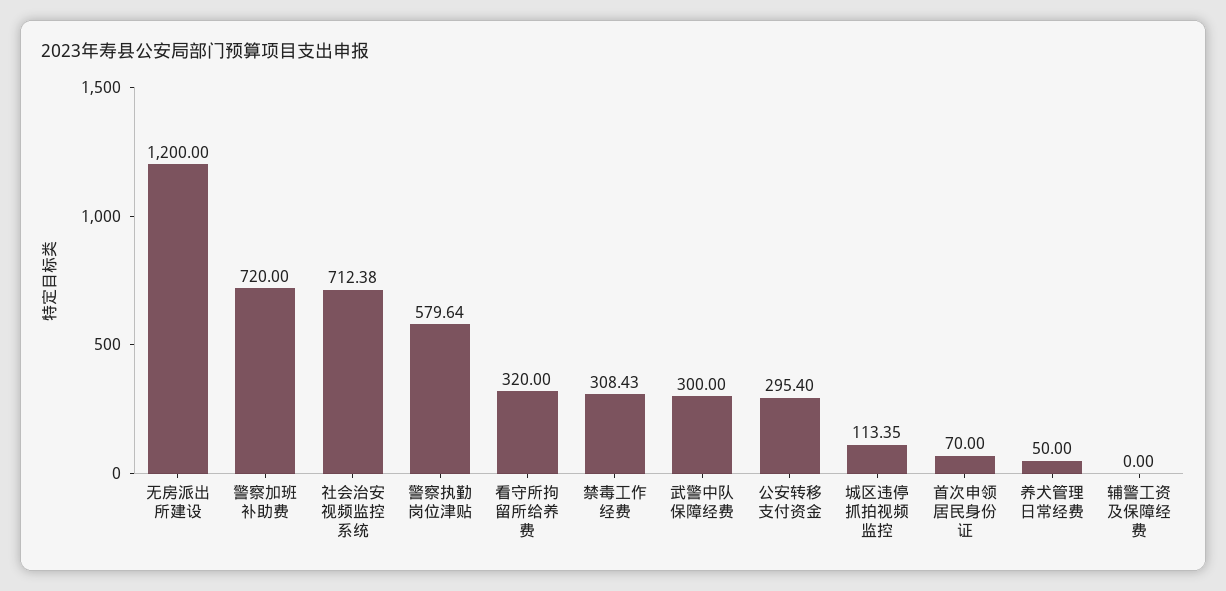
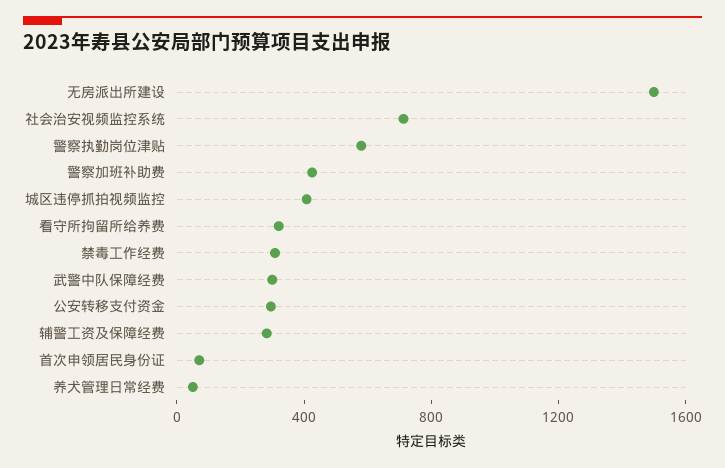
  {
-   "无房派出所建设": 1200,
+   "无房派出所建设": 1500,
-   "警察加班补助费": 720,
+   "警察加班补助费": 400,
    "社会治安视频监控系统": 712.38,
    "警察执勤岗位津贴": 579.64,
    "看守所拘留所给养费": 320,
    "禁毒工作经费": 308.43,
    "武警中队保障经费": 300,
    "公安转移支付资金": 295.4,
-   "城区违停抓拍视频监控": 113.35,
+   "城区违停抓拍视频监控": 400,
    "首次申领居民身份证": 70,
    "养犬管理日常经费": 50,
-   "辅警工资及保障经费": 0
+   "辅警工资及保障经费": 300
  }

